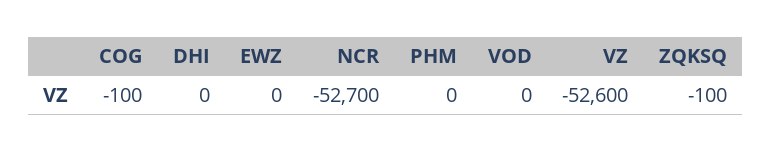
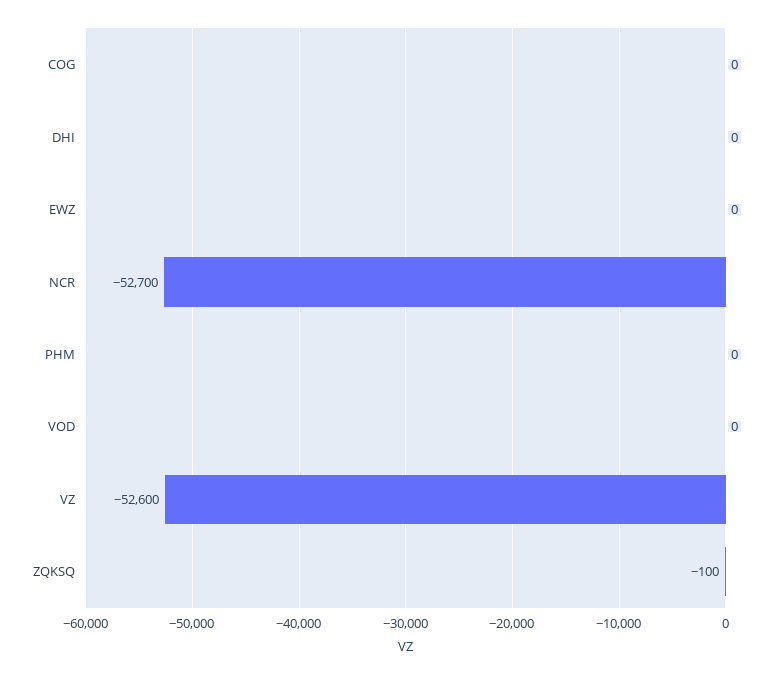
  {
-   "COG": -100,
+   "COG": 0,
    "DHI": 0,
    "EWZ": 0,
    "NCR": -52700,
    "PHM": 0,
    "VOD": 0,
    "VZ": -52600,
    "ZQKSQ": -100
  }

